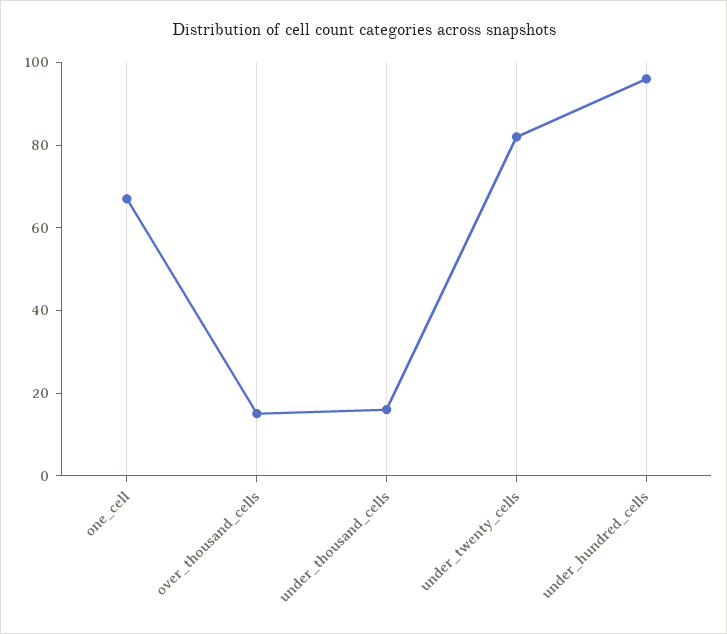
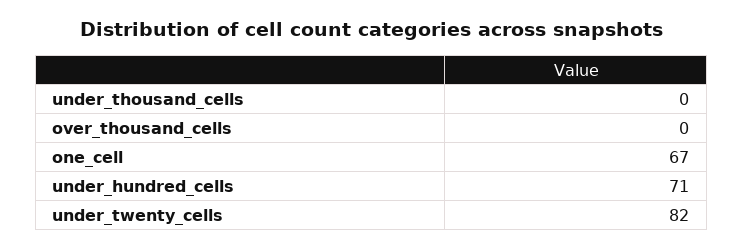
  {
    "one_cell": 67,
-   "over_thousand_cells": 15,
+   "over_thousand_cells": 0,
-   "under_thousand_cells": 15,
+   "under_thousand_cells": 0,
    "under_twenty_cells": 82,
-   "under_hundred_cells": 95
+   "under_hundred_cells": 71
  }

